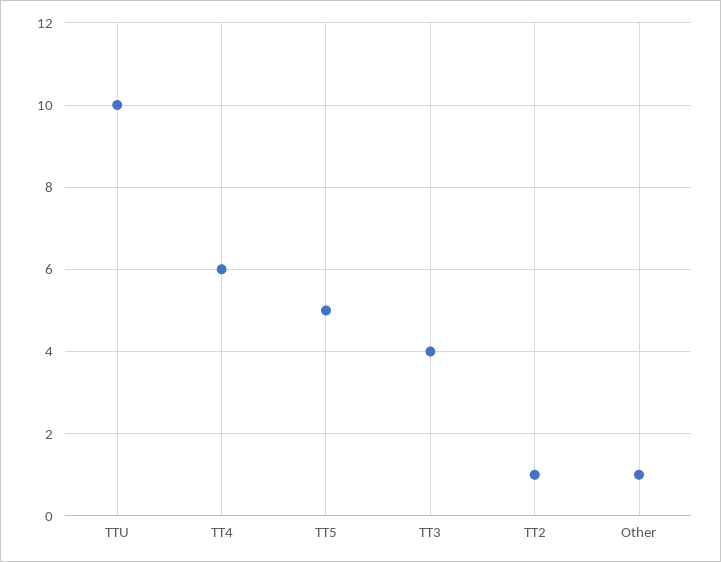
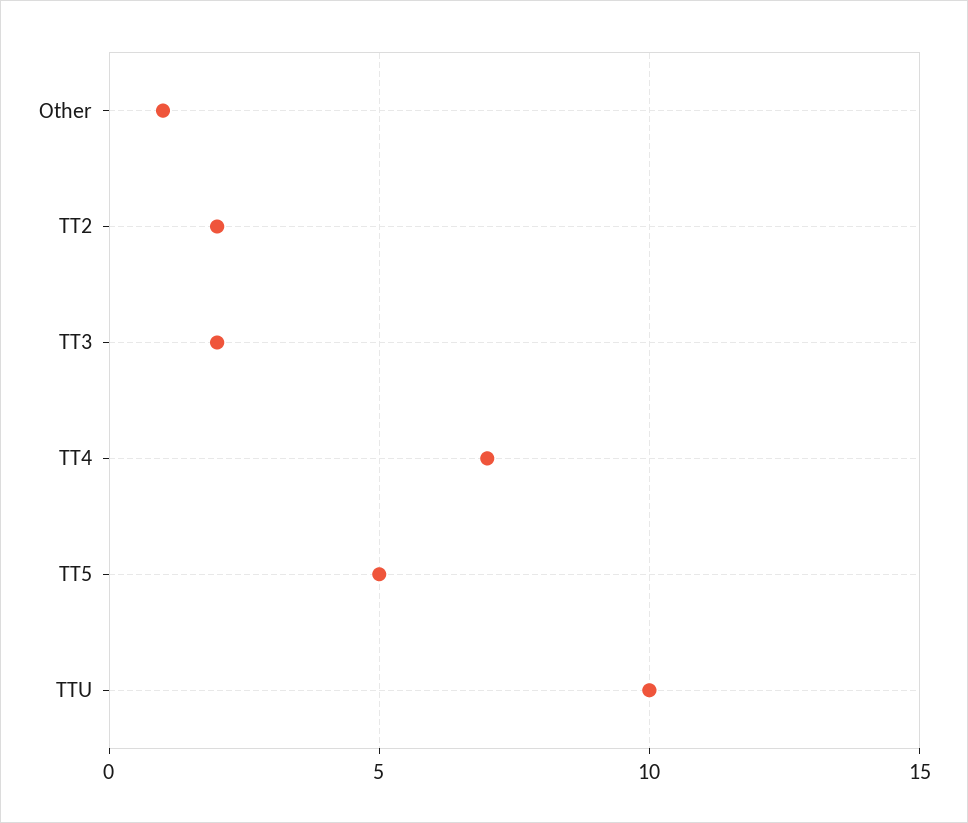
  {
    "TTU": 10,
-   "TT4": 6,
+   "TT4": 7,
    "TT5": 5,
-   "TT3": 4,
+   "TT3": 2,
-   "TT2": 1,
+   "TT2": 2,
    "Other": 1
  }

